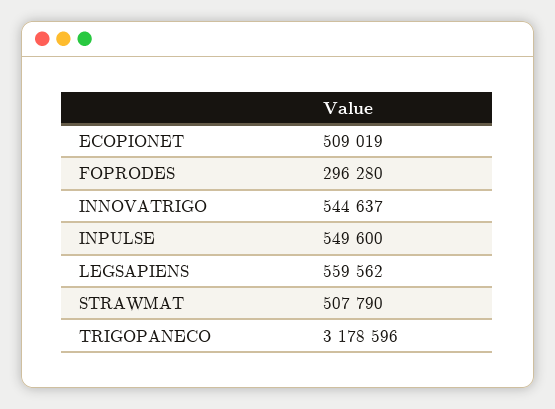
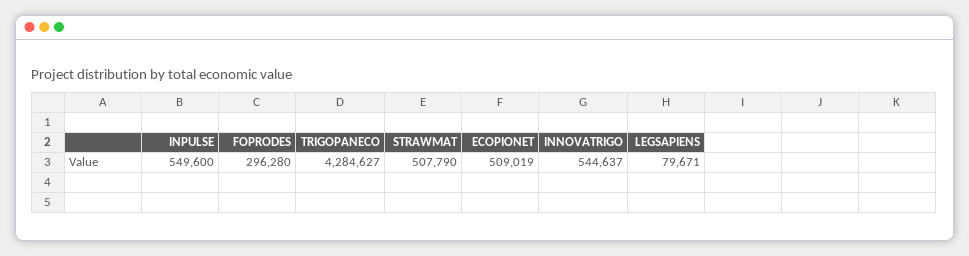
  {
    "ECOPIONET": 509019,
    "FOPRODES": 296280,
    "INNOVATRIGO": 544637,
    "INPULSE": 549600,
-   "LEGSAPIENS": 559562,
+   "LEGSAPIENS": 79671,
    "STRAWMAT": 507790,
-   "TRIGOPANECO": 3178596
+   "TRIGOPANECO": 4284627
  }

